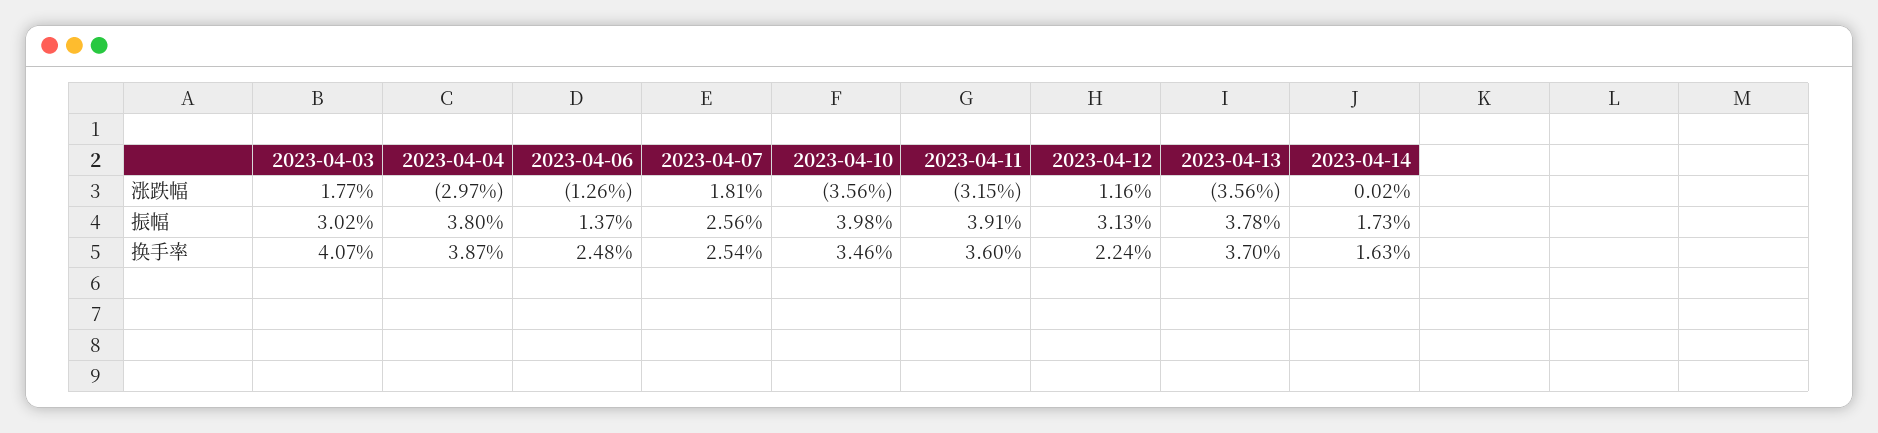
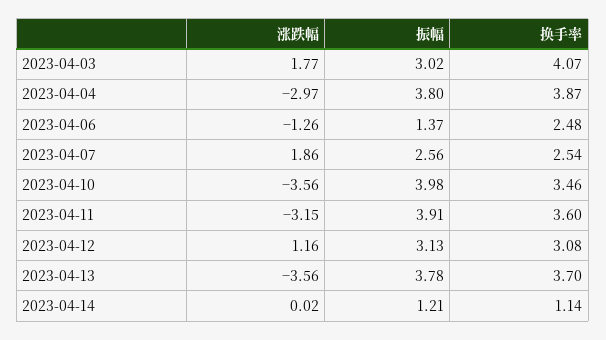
  {
    "2023-04-03": {
      "涨跌幅": 1.77,
      "振幅": 3.02,
      "换手率": 4.07
    },
    "2023-04-04": {
      "涨跌幅": -2.97,
      "振幅": 3.8,
      "换手率": 3.87
    },
    "2023-04-06": {
      "涨跌幅": -1.26,
      "振幅": 1.37,
      "换手率": 2.48
    },
    "2023-04-07": {
-     "涨跌幅": 1.81,
+     "涨跌幅": 1.86,
      "振幅": 2.56,
      "换手率": 2.54
    },
    "2023-04-10": {
      "涨跌幅": -3.56,
      "振幅": 3.98,
      "换手率": 3.46
    },
    "2023-04-11": {
      "涨跌幅": -3.15,
      "振幅": 3.91,
      "换手率": 3.6
    },
    "2023-04-12": {
      "涨跌幅": 1.16,
      "振幅": 3.13,
-     "换手率": 2.24
+     "换手率": 3.08
    },
    "2023-04-13": {
      "涨跌幅": -3.56,
      "振幅": 3.78,
      "换手率": 3.7
    },
    "2023-04-14": {
      "涨跌幅": 0.02,
-     "振幅": 1.73,
+     "振幅": 1.21,
-     "换手率": 1.63
+     "换手率": 1.14
    }
  }

